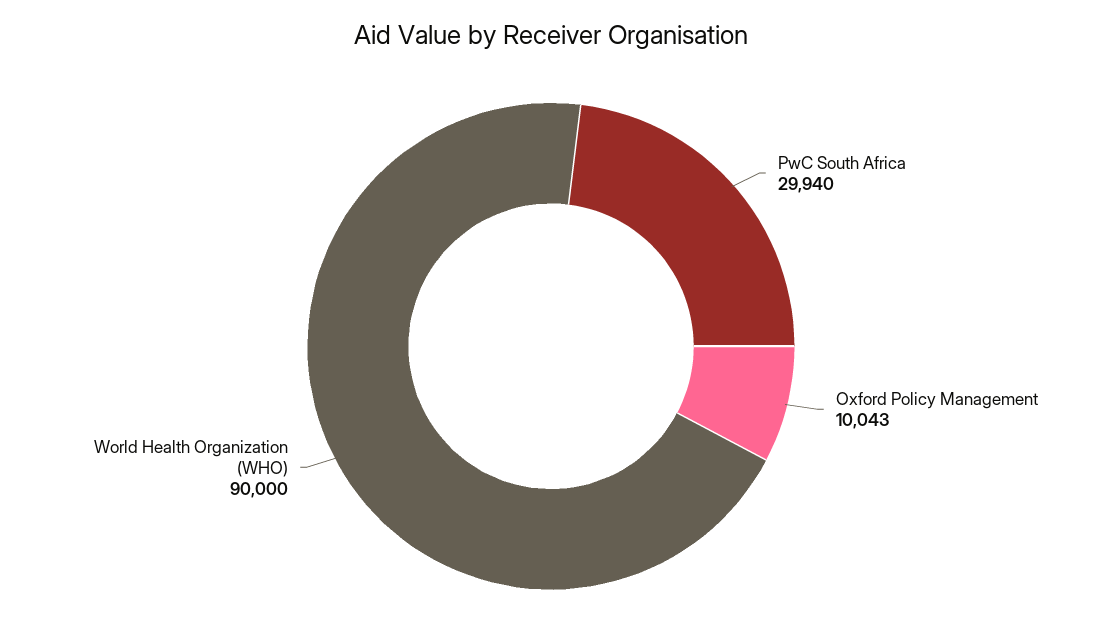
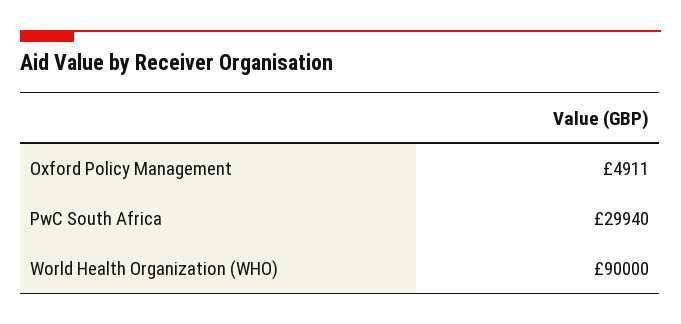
  {
    "PwC South Africa": 29940,
-   "Oxford Policy Management": 10043,
+   "Oxford Policy Management": 4911,
    "World Health Organization (WHO)": 90000
  }

